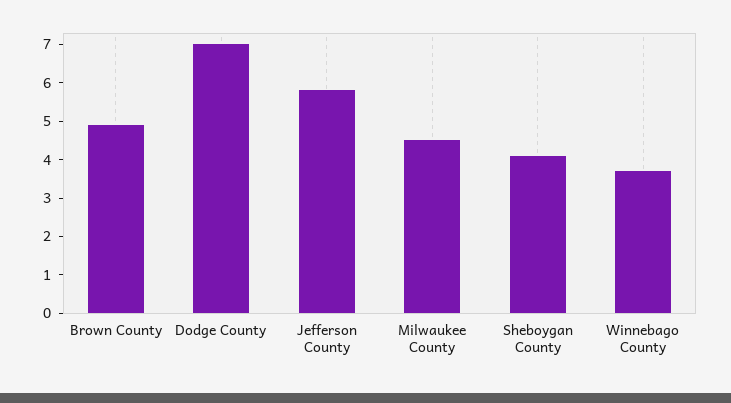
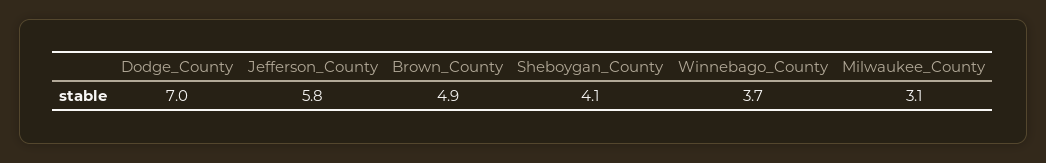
  {
    "Brown County": 4.9,
    "Dodge County": 7,
    "Jefferson County": 5.8,
-   "Milwaukee County": 4.5,
+   "Milwaukee County": 3.1,
    "Sheboygan County": 4.1,
    "Winnebago County": 3.7
  }

